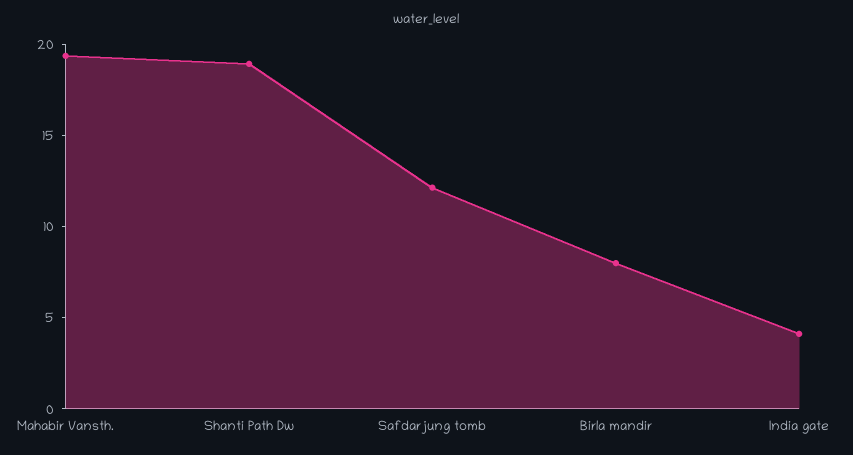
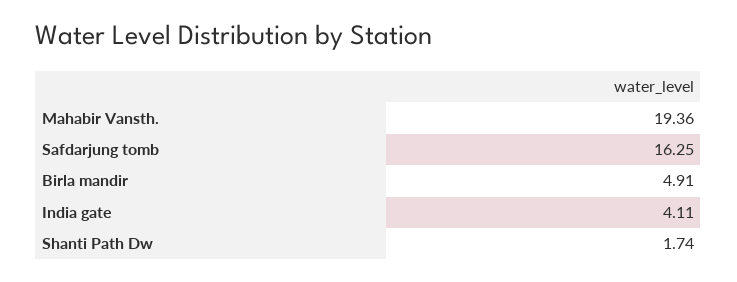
  {
    "Mahabir Vansth.": 19.36,
-   "Shanti Path Dw": 19,
+   "Shanti Path Dw": 1.74,
-   "Safdarjung tomb": 12,
+   "Safdarjung tomb": 16.25,
-   "Birla mandir": 8,
+   "Birla mandir": 4.91,
    "India gate": 4.11
  }

